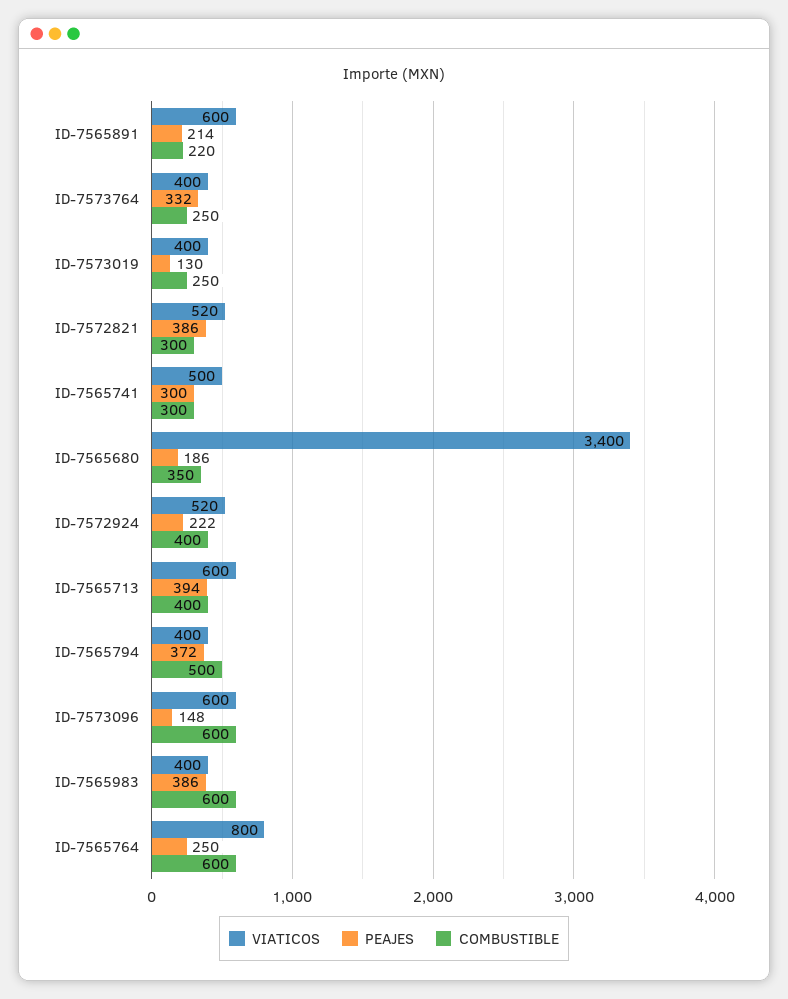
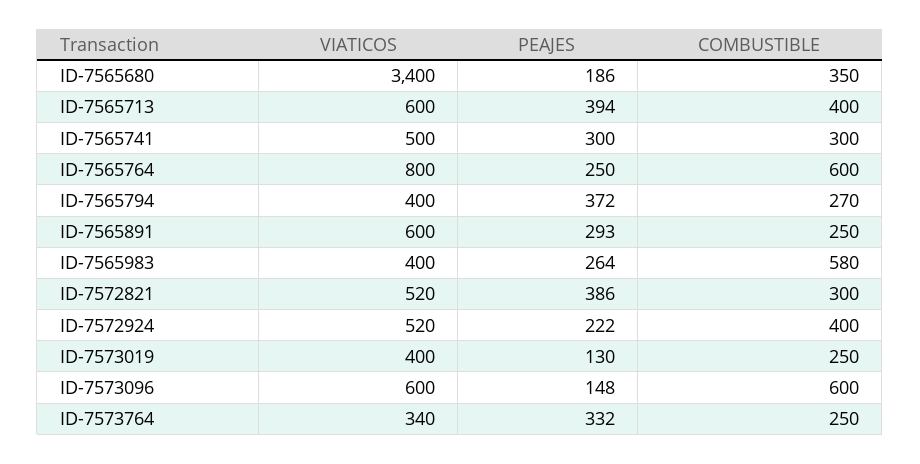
  {
    "VIATICOS": {
      "ID-7565891": 600,
-     "ID-7573764": 400,
+     "ID-7573764": 340,
      "ID-7573019": 400,
      "ID-7572821": 520,
      "ID-7565741": 500,
      "ID-7565680": 3400,
      "ID-7572924": 520,
      "ID-7565713": 600,
      "ID-7565794": 400,
      "ID-7573096": 600,
      "ID-7565983": 400,
      "ID-7565764": 800
    },
    "PEAJES": {
-     "ID-7565891": 214,
+     "ID-7565891": 293,
      "ID-7573764": 332,
      "ID-7573019": 130,
      "ID-7572821": 386,
      "ID-7565741": 300,
      "ID-7565680": 186,
      "ID-7572924": 222,
      "ID-7565713": 394,
      "ID-7565794": 372,
      "ID-7573096": 148,
-     "ID-7565983": 386,
+     "ID-7565983": 264,
      "ID-7565764": 250
    },
    "COMBUSTIBLE": {
-     "ID-7565891": 220,
+     "ID-7565891": 250,
      "ID-7573764": 250,
      "ID-7573019": 250,
      "ID-7572821": 300,
      "ID-7565741": 300,
      "ID-7565680": 350,
      "ID-7572924": 400,
      "ID-7565713": 400,
-     "ID-7565794": 500,
+     "ID-7565794": 270,
      "ID-7573096": 600,
-     "ID-7565983": 600,
+     "ID-7565983": 580,
      "ID-7565764": 600
    }
  }

